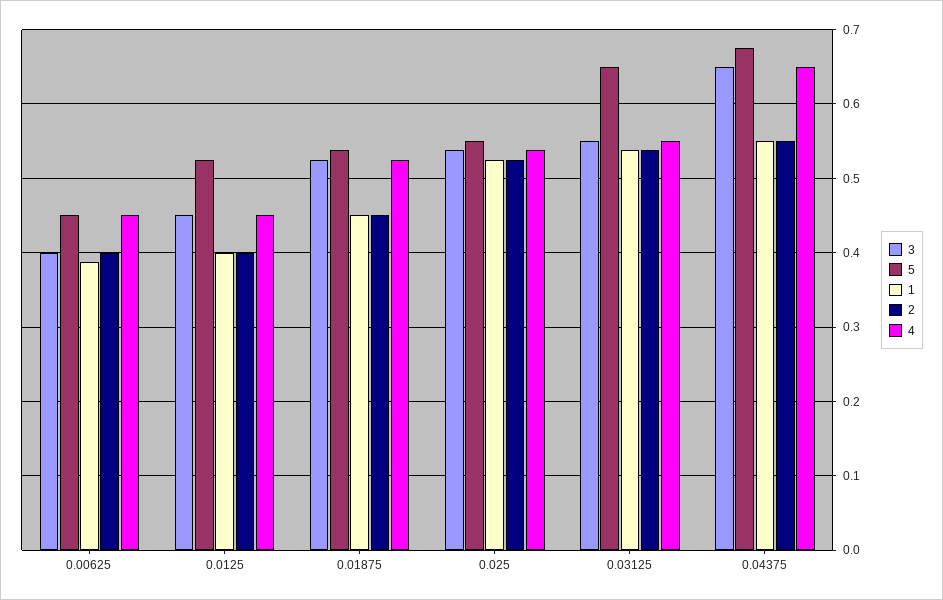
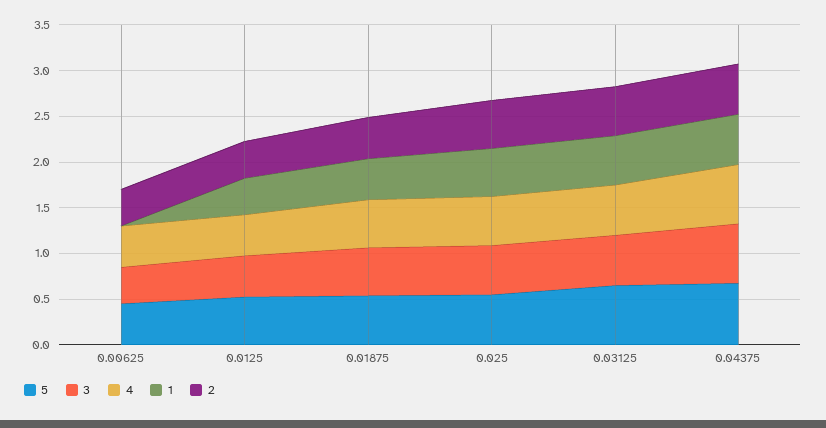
  {
    "3": {
      "0.00625": 0.4,
      "0.0125": 0.45,
      "0.01875": 0.53,
      "0.025": 0.54,
      "0.03125": 0.55,
      "0.04375": 0.65
    },
    "5": {
      "0.00625": 0.45,
      "0.0125": 0.53,
      "0.01875": 0.54,
      "0.025": 0.55,
      "0.03125": 0.65,
      "0.04375": 0.68
    },
    "1": {
-     "0.00625": 0.39,
+     "0.00625": 0,
      "0.0125": 0.4,
      "0.01875": 0.45,
      "0.025": 0.53,
      "0.03125": 0.54,
      "0.04375": 0.55
    },
    "2": {
      "0.00625": 0.4,
      "0.0125": 0.4,
      "0.01875": 0.45,
      "0.025": 0.53,
      "0.03125": 0.54,
      "0.04375": 0.55
    },
    "4": {
      "0.00625": 0.45,
      "0.0125": 0.45,
      "0.01875": 0.53,
      "0.025": 0.54,
      "0.03125": 0.55,
      "0.04375": 0.65
    }
  }

